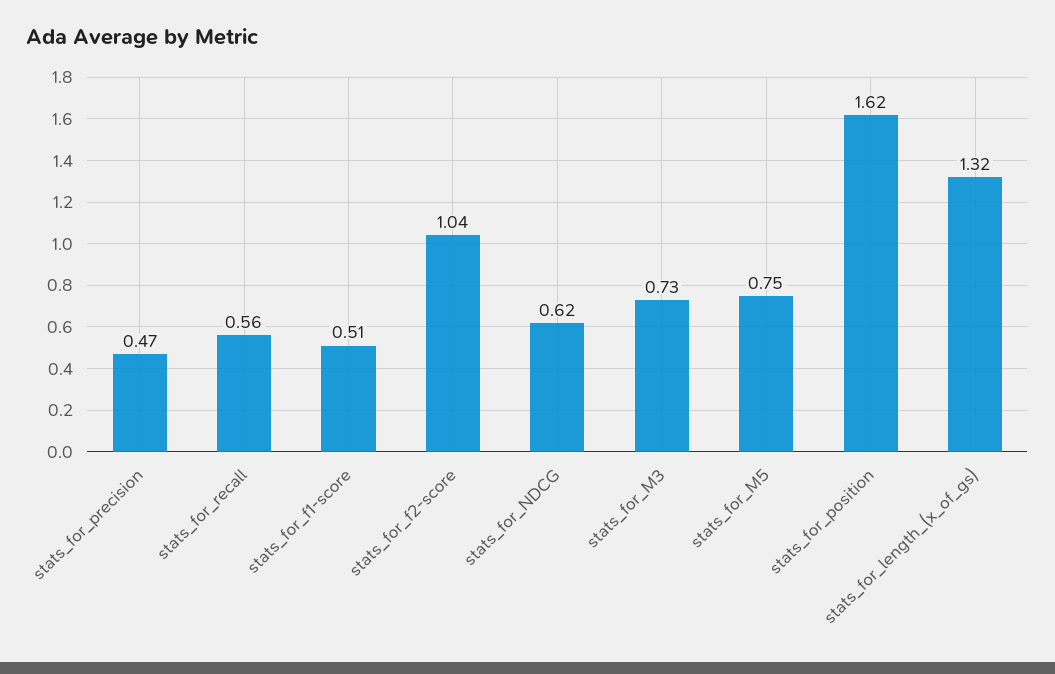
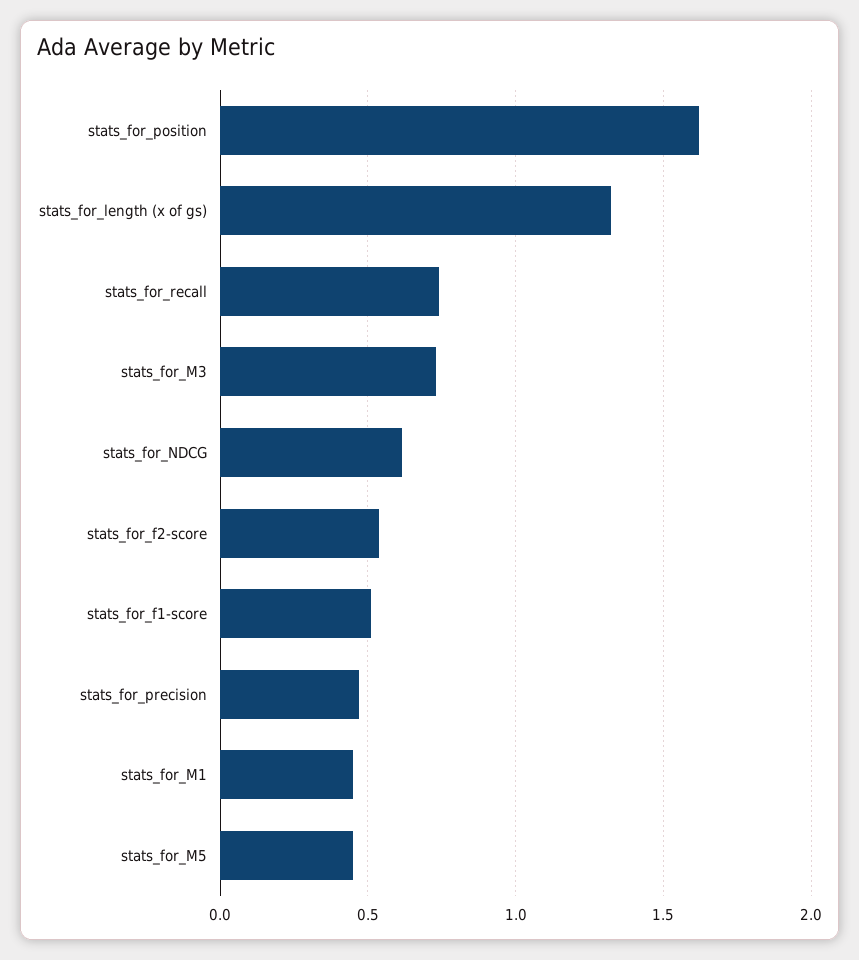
  {
    "stats_for_precision": 0.47,
-   "stats_for_recall": 0.56,
+   "stats_for_recall": 0.75,
    "stats_for_f1-score": 0.51,
-   "stats_for_f2-score": 1.04,
+   "stats_for_f2-score": 0.55,
    "stats_for_NDCG": 0.62,
    "stats_for_M3": 0.73,
-   "stats_for_M5": 0.75,
+   "stats_for_M5": 0.45,
    "stats_for_position": 1.62,
-   "stats_for_length_(x_of_gs)": 1.32
+   "stats_for_length_(x_of_gs)": 1.32,
+   "stats_for_M1": 0.45
  }

